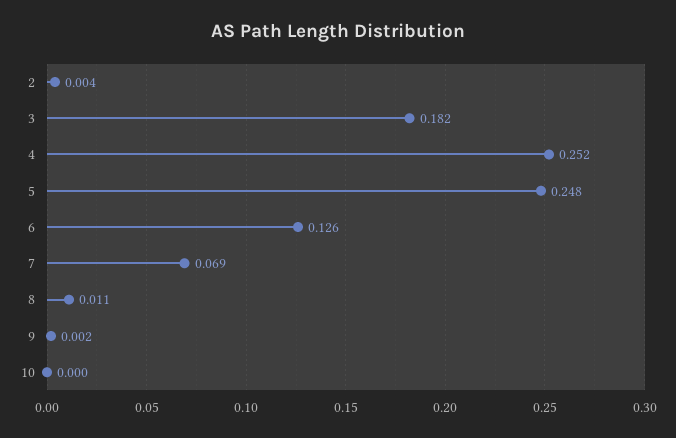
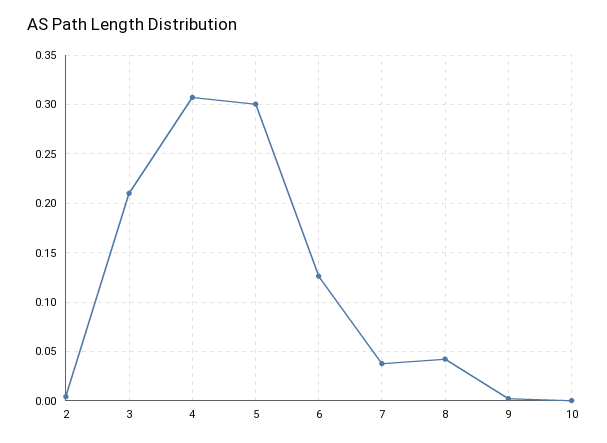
  {
    "2": 0.004,
-   "3": 0.182,
+   "3": 0.21,
-   "4": 0.252,
+   "4": 0.31,
-   "5": 0.248,
+   "5": 0.3,
    "6": 0.126,
-   "7": 0.069,
+   "7": 0.04,
-   "8": 0.011,
+   "8": 0.04,
    "9": 0.002,
    "10": 0
  }

